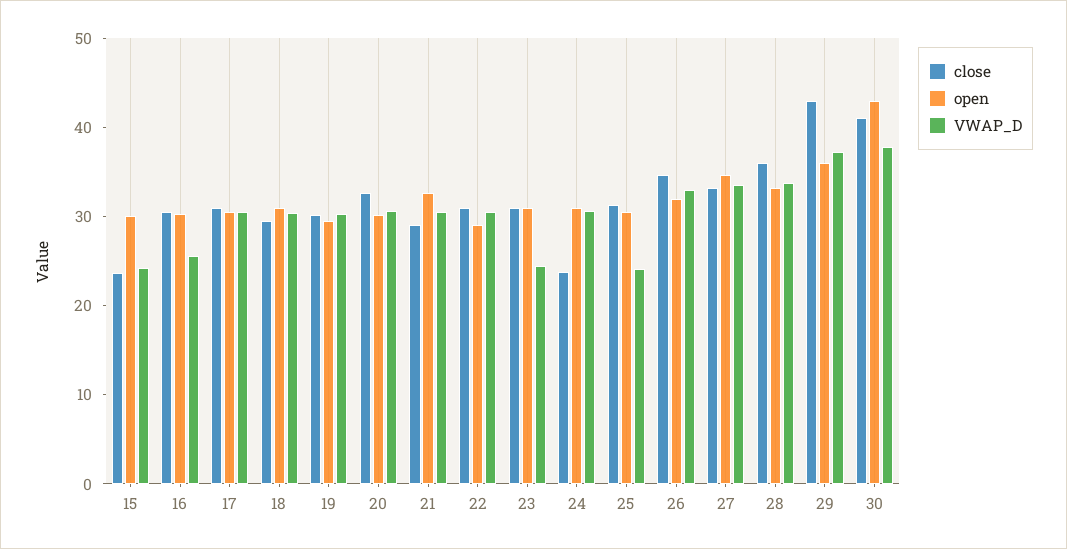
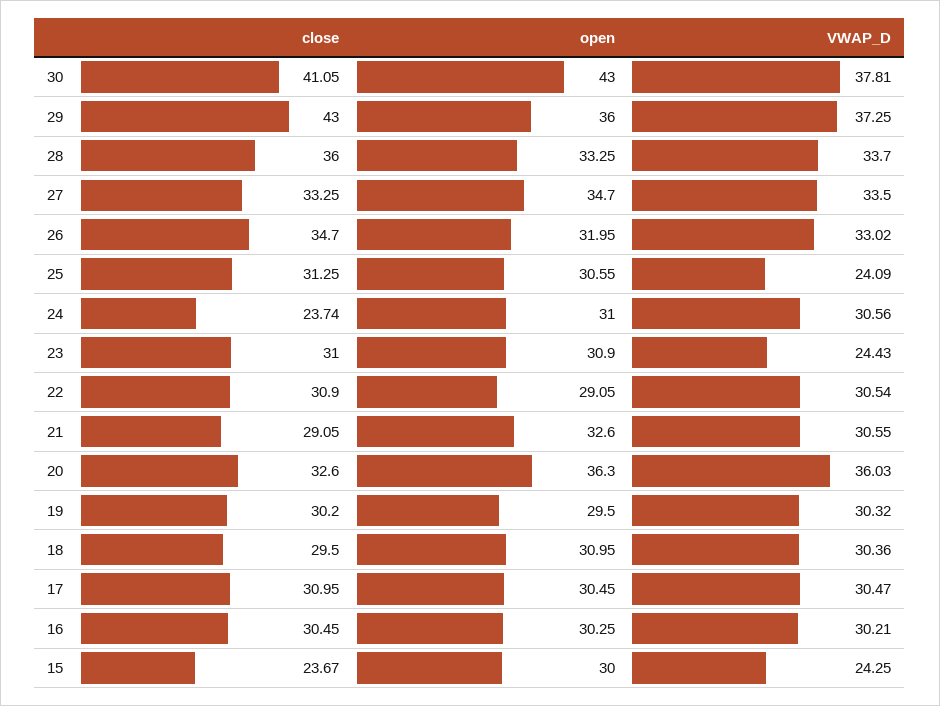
  {
    "close": {
      "15": 23.67,
      "16": 30.45,
      "17": 30.95,
      "18": 29.5,
      "19": 30.2,
      "20": 32.6,
      "21": 29.05,
      "22": 30.9,
      "23": 31,
      "24": 23.74,
      "25": 31.25,
      "26": 34.7,
      "27": 33.25,
      "28": 36,
      "29": 43,
      "30": 41.05
    },
    "open": {
      "15": 30,
      "16": 30.25,
      "17": 30.45,
      "18": 30.95,
      "19": 29.5,
-     "20": 30,
+     "20": 36.3,
      "21": 32.6,
      "22": 29.05,
      "23": 30.9,
      "24": 31,
      "25": 30.55,
      "26": 31.95,
      "27": 34.7,
      "28": 33.25,
      "29": 36,
      "30": 43
    },
    "VWAP_D": {
      "15": 24.25,
-     "16": 26,
+     "16": 30.21,
      "17": 30.47,
      "18": 30.36,
      "19": 30.32,
-     "20": 30,
+     "20": 36.03,
      "21": 30.55,
      "22": 30.54,
      "23": 24.43,
      "24": 30.56,
      "25": 24.09,
      "26": 33.02,
      "27": 33.5,
      "28": 33.7,
      "29": 37.25,
      "30": 37.81
    }
  }

